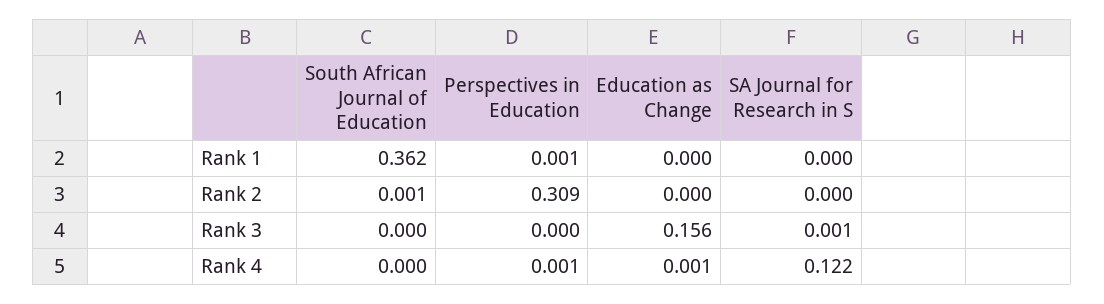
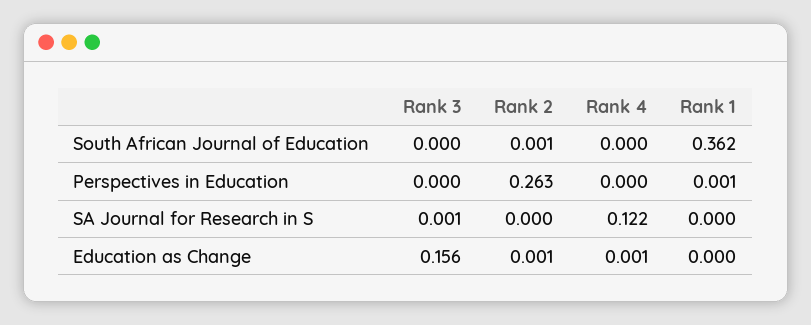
  {
    "South African Journal of Education": {
      "Rank 1": 0.362,
      "Rank 2": 0.001,
      "Rank 3": 0,
      "Rank 4": 0
    },
    "Perspectives in Education": {
      "Rank 1": 0.001,
-     "Rank 2": 0.309,
+     "Rank 2": 0.263,
      "Rank 3": 0,
-     "Rank 4": 0.001
+     "Rank 4": 0
    },
    "Education as Change": {
      "Rank 1": 0,
-     "Rank 2": 0,
+     "Rank 2": 0.001,
      "Rank 3": 0.156,
      "Rank 4": 0.001
    },
    "SA Journal for Research in S": {
      "Rank 1": 0,
      "Rank 2": 0,
      "Rank 3": 0.001,
      "Rank 4": 0.122
    }
  }

